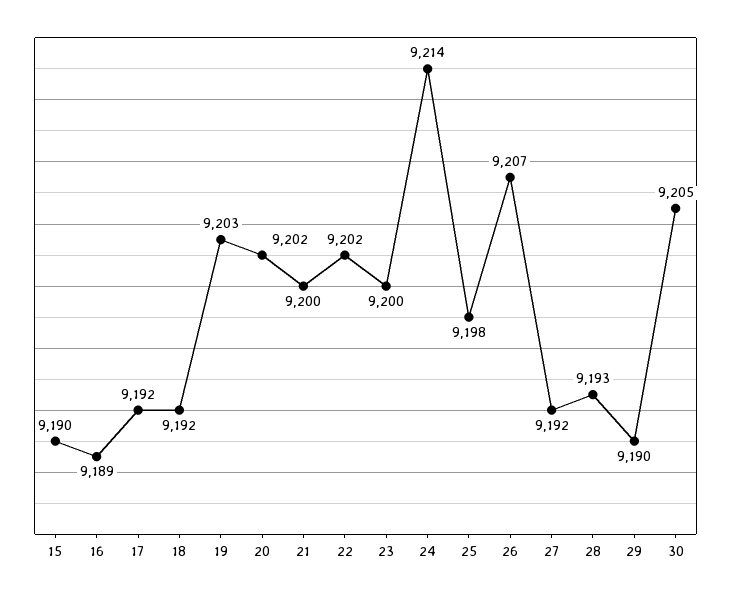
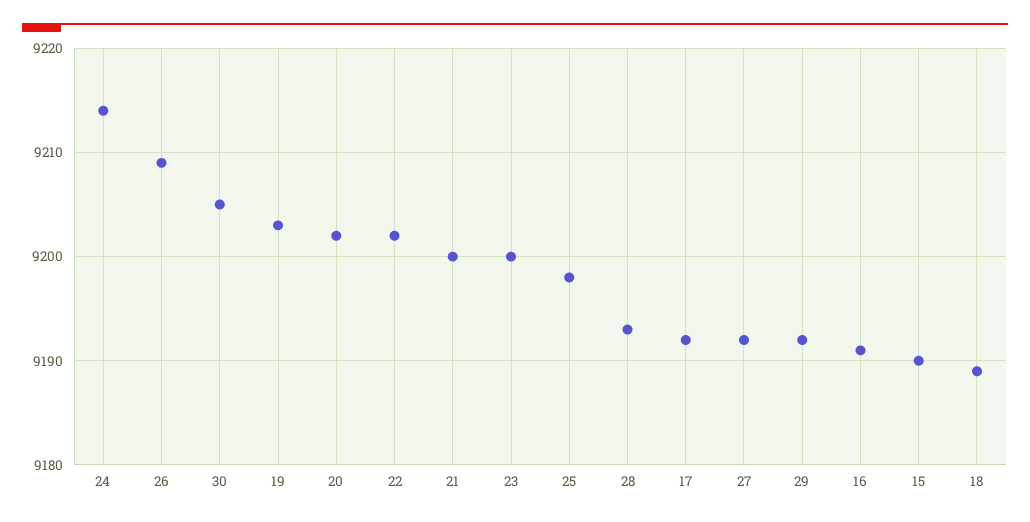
  {
    "15": 9190,
-   "16": 9189,
+   "16": 9191,
    "17": 9192,
-   "18": 9192,
+   "18": 9189,
    "19": 9203,
    "20": 9202,
    "21": 9200,
    "22": 9202,
    "23": 9200,
    "24": 9214,
    "25": 9198,
-   "26": 9207,
+   "26": 9209,
    "27": 9192,
    "28": 9193,
-   "29": 9190,
+   "29": 9192,
    "30": 9205
  }

